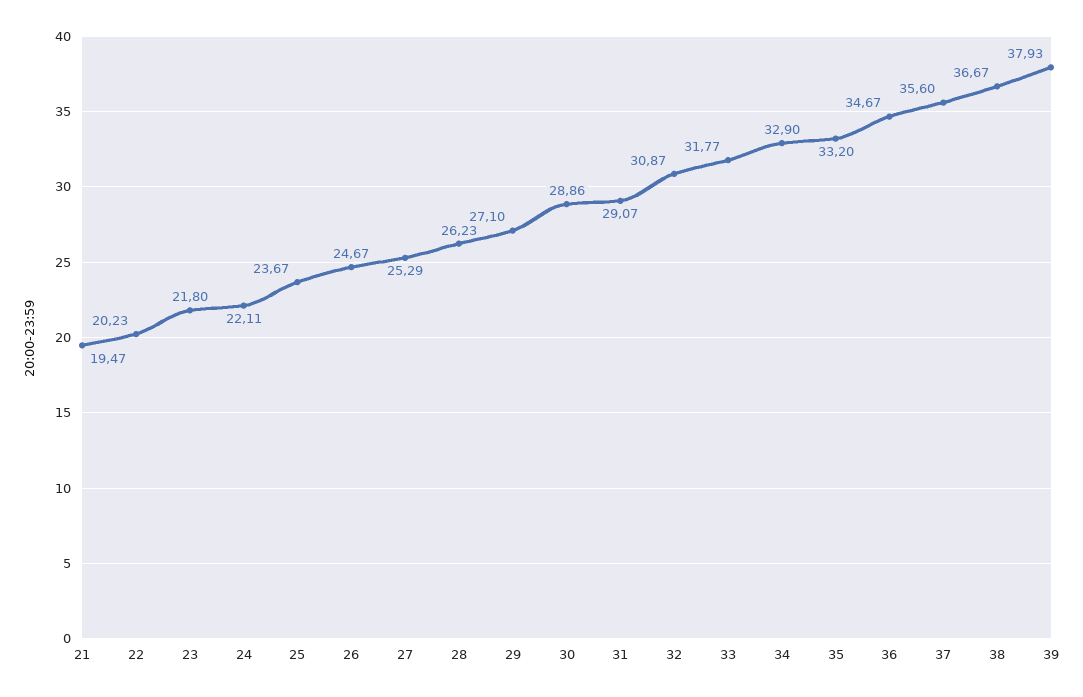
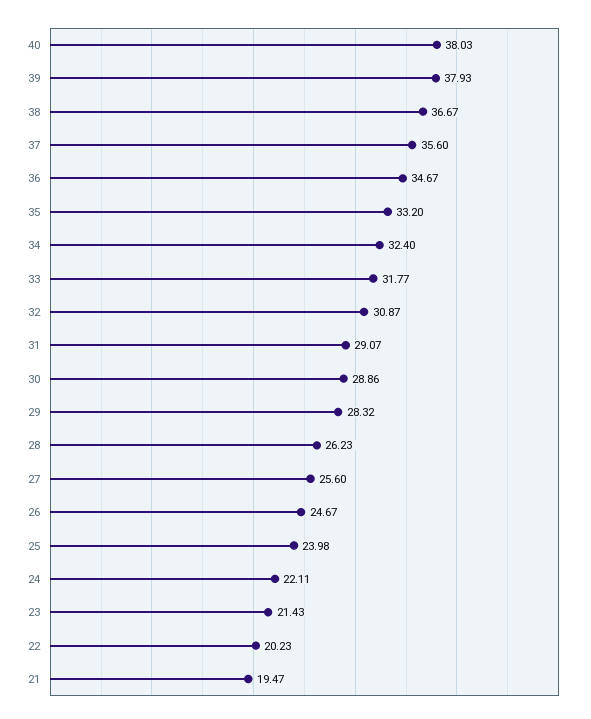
  {
    "21": 19.47,
    "22": 20.23,
-   "23": 21.8,
+   "23": 21.43,
    "24": 22.11,
-   "25": 23.67,
+   "25": 23.98,
    "26": 24.67,
-   "27": 25.29,
+   "27": 25.6,
    "28": 26.23,
-   "29": 27.1,
+   "29": 28.32,
    "30": 28.86,
    "31": 29.07,
    "32": 30.87,
    "33": 31.77,
-   "34": 32.9,
+   "34": 32.4,
    "35": 33.2,
    "36": 34.67,
    "37": 35.6,
    "38": 36.67,
-   "39": 37.93
+   "39": 37.93,
+   "40": 38.03
  }

